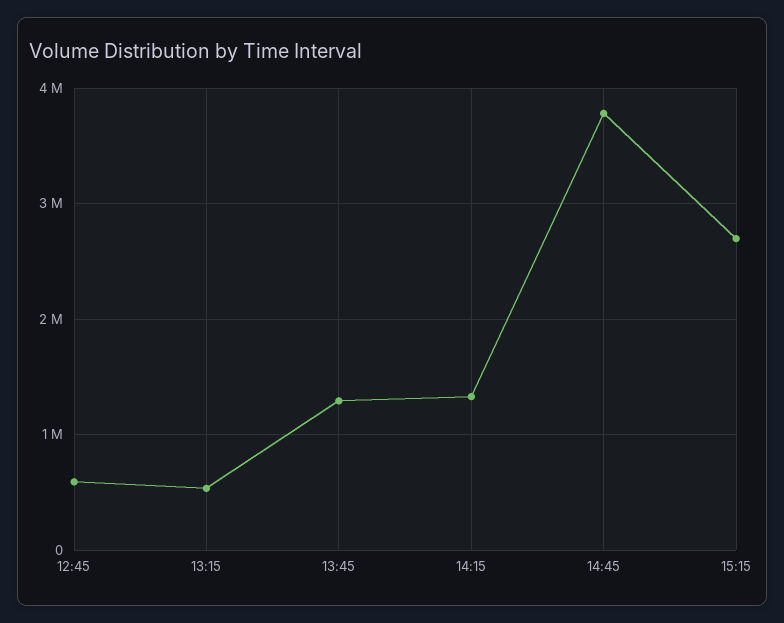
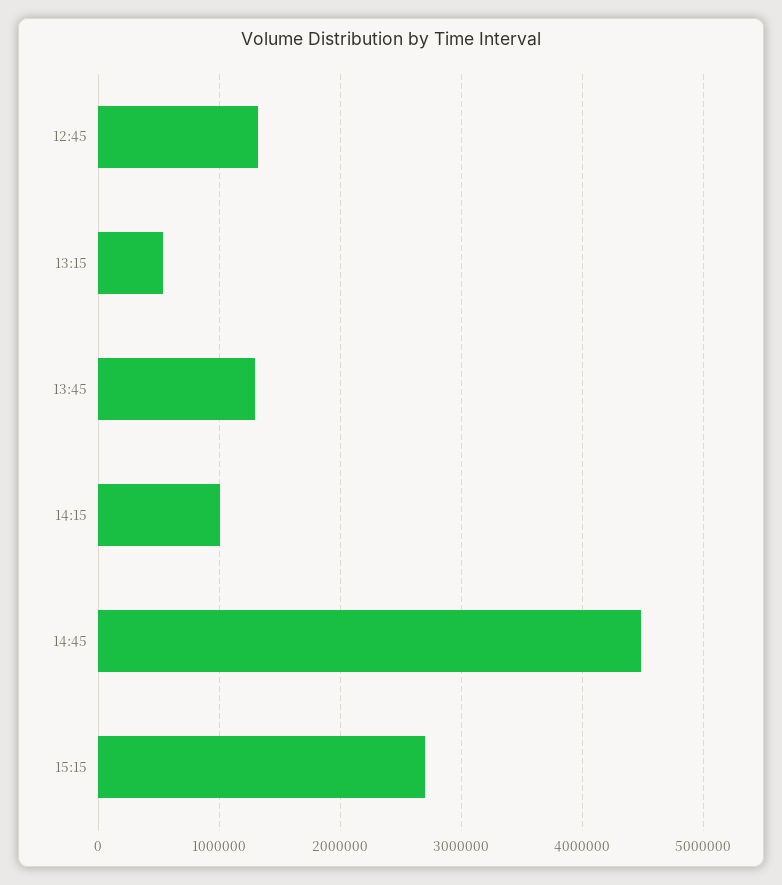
  {
-   "12:45": 600000,
+   "12:45": 1300000,
    "13:15": 500000,
    "13:45": 1300000,
-   "14:15": 1300000,
+   "14:15": 1000000,
-   "14:45": 3800000,
+   "14:45": 4500000,
    "15:15": 2700000
  }

